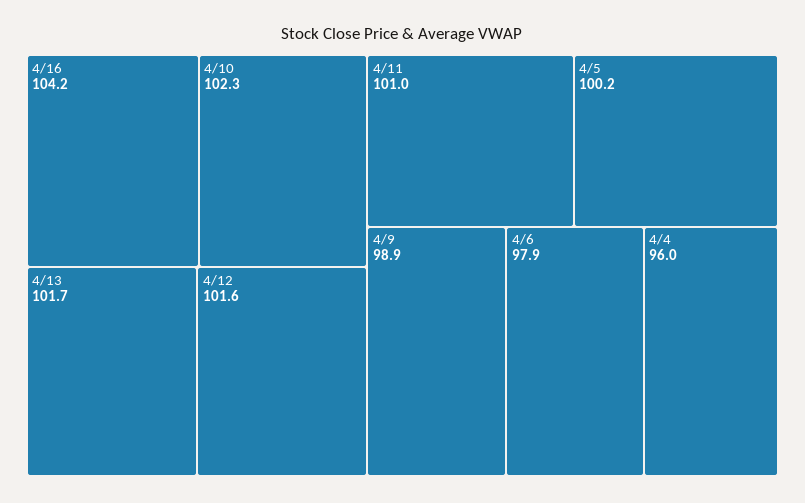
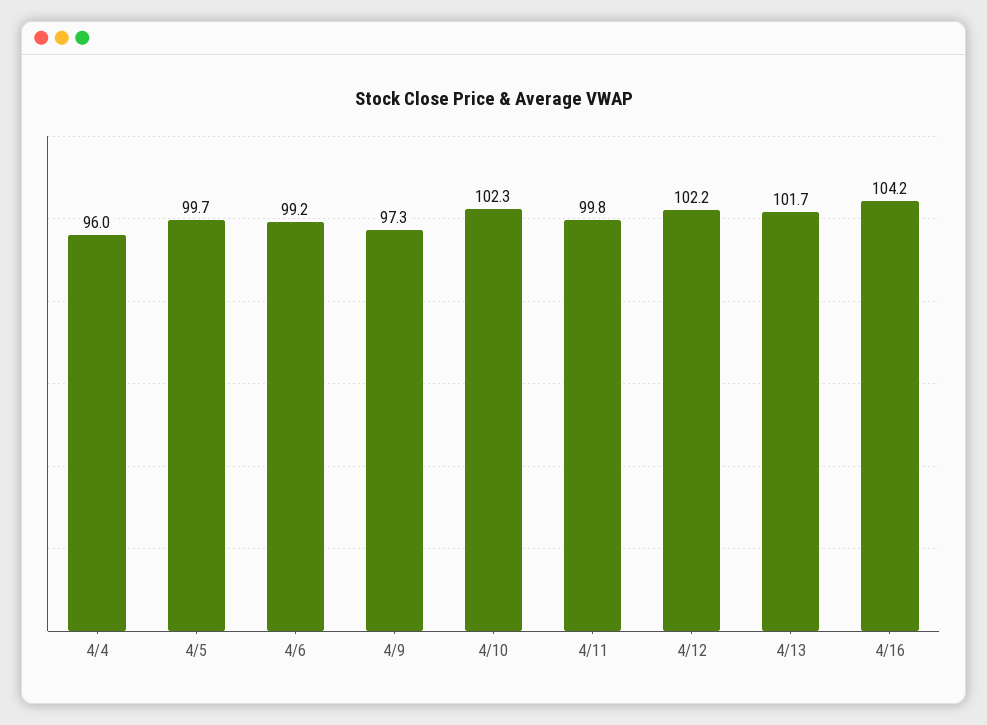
  {
    "4/16": 104.2,
    "4/10": 102.3,
    "4/13": 101.7,
-   "4/12": 101.6,
+   "4/12": 102.2,
-   "4/11": 101,
+   "4/11": 99.8,
-   "4/5": 100.2,
+   "4/5": 99.7,
-   "4/9": 98.9,
+   "4/9": 97.3,
-   "4/6": 97.9,
+   "4/6": 99.2,
    "4/4": 96
  }

